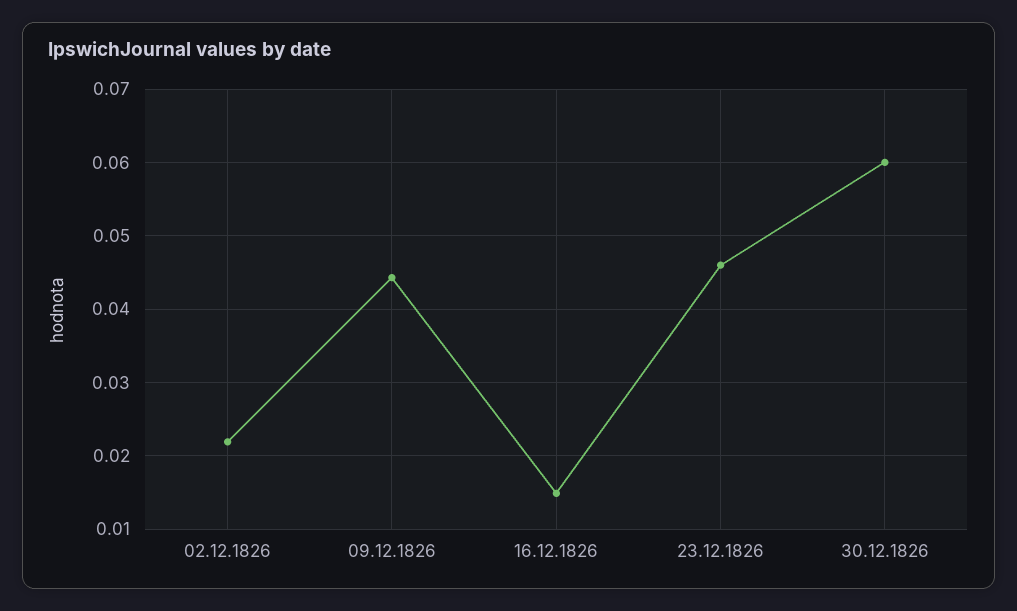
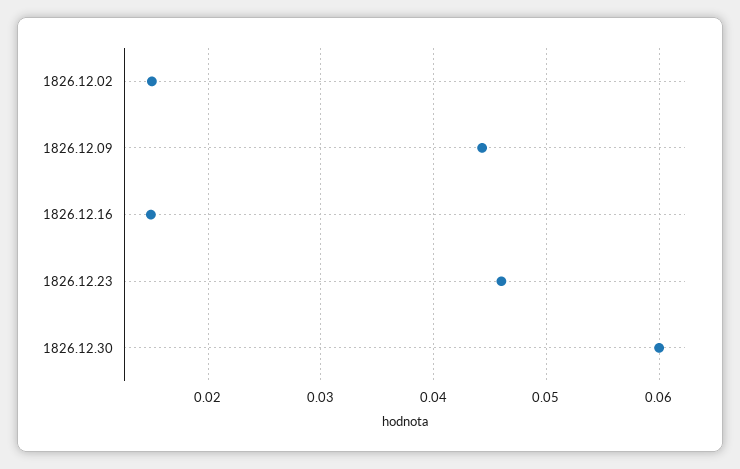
  {
-   "02.12.1826": 0.022,
+   "02.12.1826": 0.015,
    "09.12.1826": 0.044,
    "16.12.1826": 0.015,
    "23.12.1826": 0.046,
    "30.12.1826": 0.06
  }

